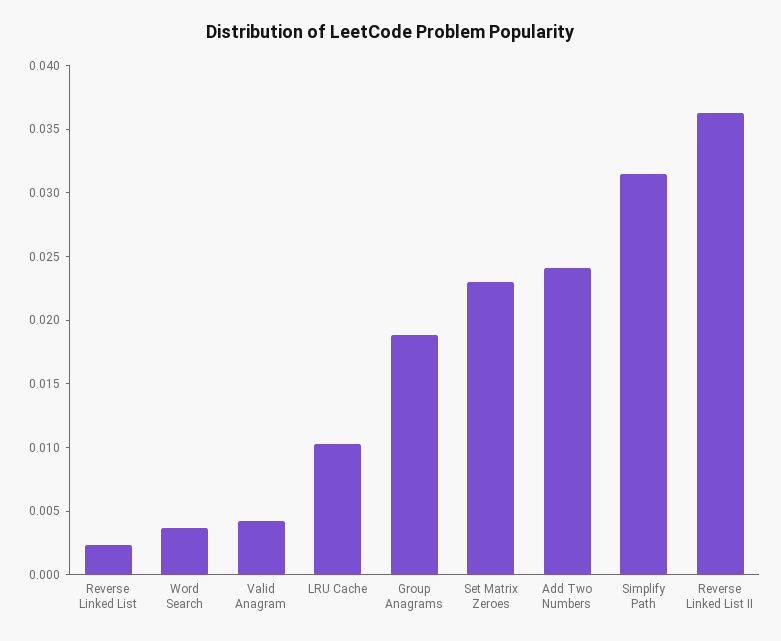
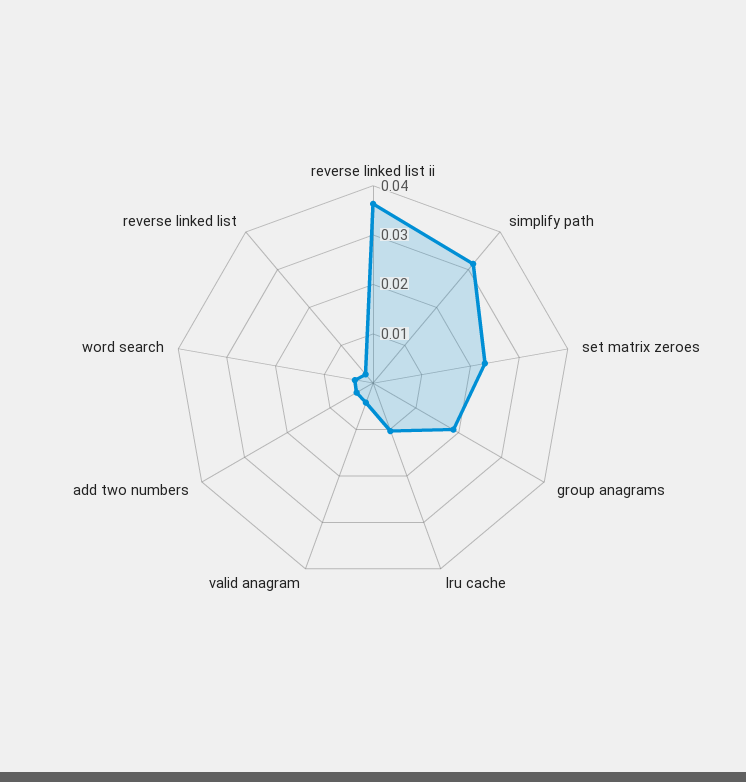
  {
    "Reverse Linked List": 0.002,
    "Word Search": 0.004,
    "Valid Anagram": 0.004,
    "LRU Cache": 0.01,
    "Group Anagrams": 0.019,
    "Set Matrix Zeroes": 0.023,
-   "Add Two Numbers": 0.024,
+   "Add Two Numbers": 0.004,
    "Simplify Path": 0.032,
    "Reverse Linked List II": 0.036
  }

